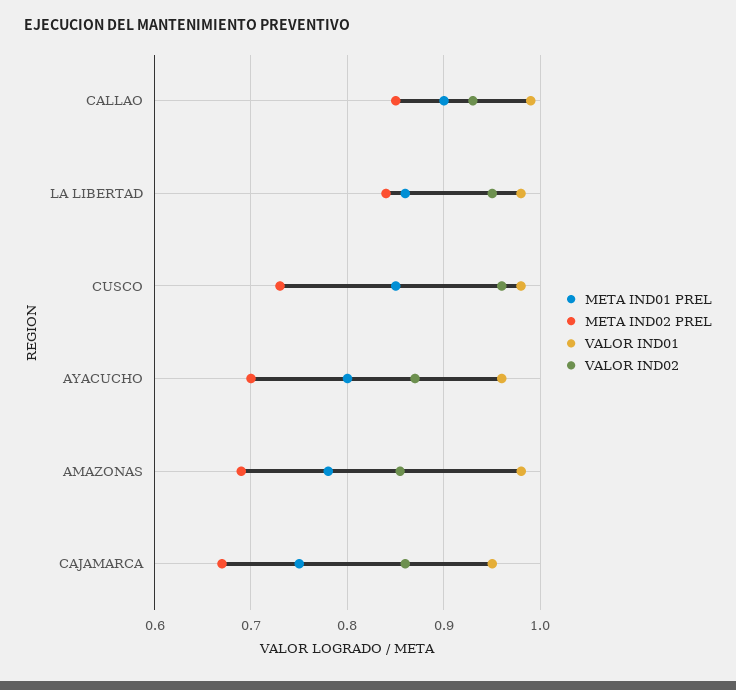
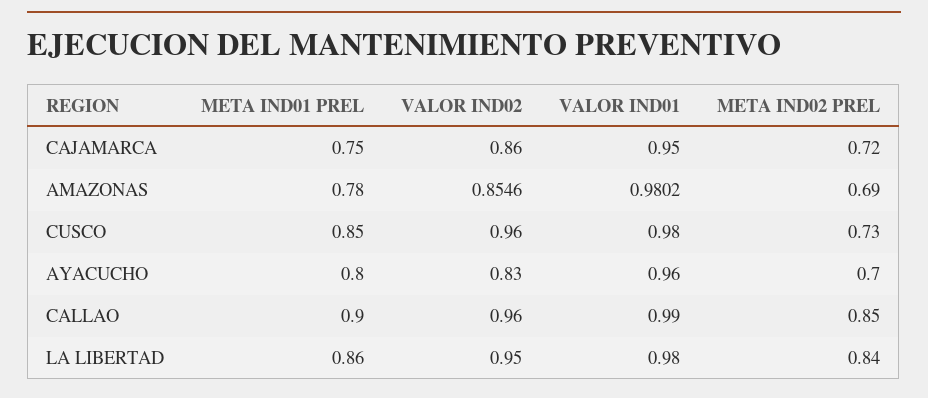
  {
    "META IND01 PREL": {
      "CALLAO": 0.9,
      "LA LIBERTAD": 0.86,
      "CUSCO": 0.85,
      "AYACUCHO": 0.8,
      "AMAZONAS": 0.78,
      "CAJAMARCA": 0.75
    },
    "META IND02 PREL": {
      "CALLAO": 0.85,
      "LA LIBERTAD": 0.84,
      "CUSCO": 0.73,
      "AYACUCHO": 0.7,
      "AMAZONAS": 0.69,
-     "CAJAMARCA": 0.67
+     "CAJAMARCA": 0.72
    },
    "VALOR IND01": {
      "CALLAO": 0.99,
      "LA LIBERTAD": 0.98,
      "CUSCO": 0.98,
      "AYACUCHO": 0.96,
      "AMAZONAS": 0.9802,
      "CAJAMARCA": 0.95
    },
    "VALOR IND02": {
-     "CALLAO": 0.93,
+     "CALLAO": 0.96,
      "LA LIBERTAD": 0.95,
      "CUSCO": 0.96,
-     "AYACUCHO": 0.87,
+     "AYACUCHO": 0.83,
      "AMAZONAS": 0.8546,
      "CAJAMARCA": 0.86
    }
  }

